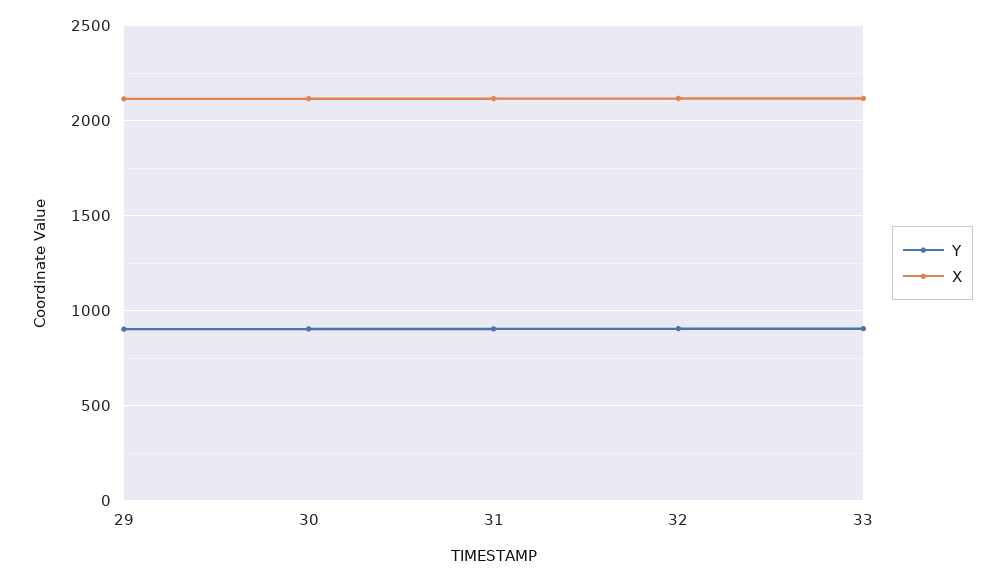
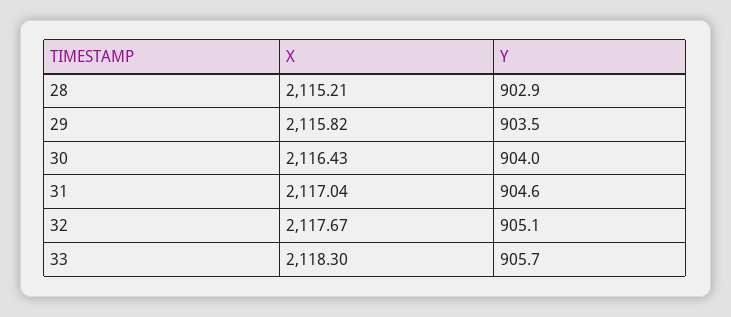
  {
    "Y": {
      "29": 903.5,
      "30": 904,
      "31": 904.6,
      "32": 905.1,
-     "33": 905.7
+     "33": 905.7,
+     "28": 902.9
    },
    "X": {
      "29": 2115.82,
      "30": 2116.43,
      "31": 2117.04,
      "32": 2117.67,
-     "33": 2118.3
+     "33": 2118.3,
+     "28": 2115.21
    }
  }

